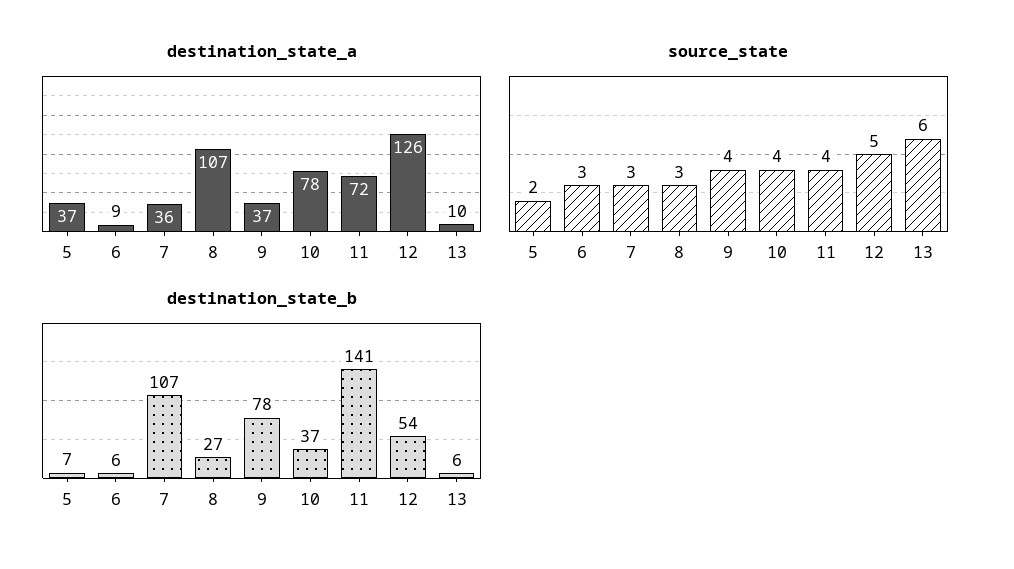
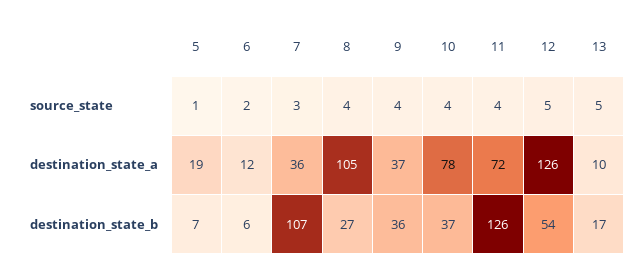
  {
    "destination_state_a": {
-     "5": 37,
+     "5": 19,
-     "6": 9,
+     "6": 12,
      "7": 36,
-     "8": 107,
+     "8": 105,
      "9": 37,
      "10": 78,
      "11": 72,
      "12": 126,
      "13": 10
    },
    "source_state": {
-     "5": 2,
+     "5": 1,
-     "6": 3,
+     "6": 2,
      "7": 3,
-     "8": 3,
+     "8": 4,
      "9": 4,
      "10": 4,
      "11": 4,
      "12": 5,
-     "13": 6
+     "13": 5
    },
    "destination_state_b": {
      "5": 7,
      "6": 6,
      "7": 107,
      "8": 27,
-     "9": 78,
+     "9": 36,
      "10": 37,
-     "11": 141,
+     "11": 126,
      "12": 54,
-     "13": 6
+     "13": 17
    }
  }

